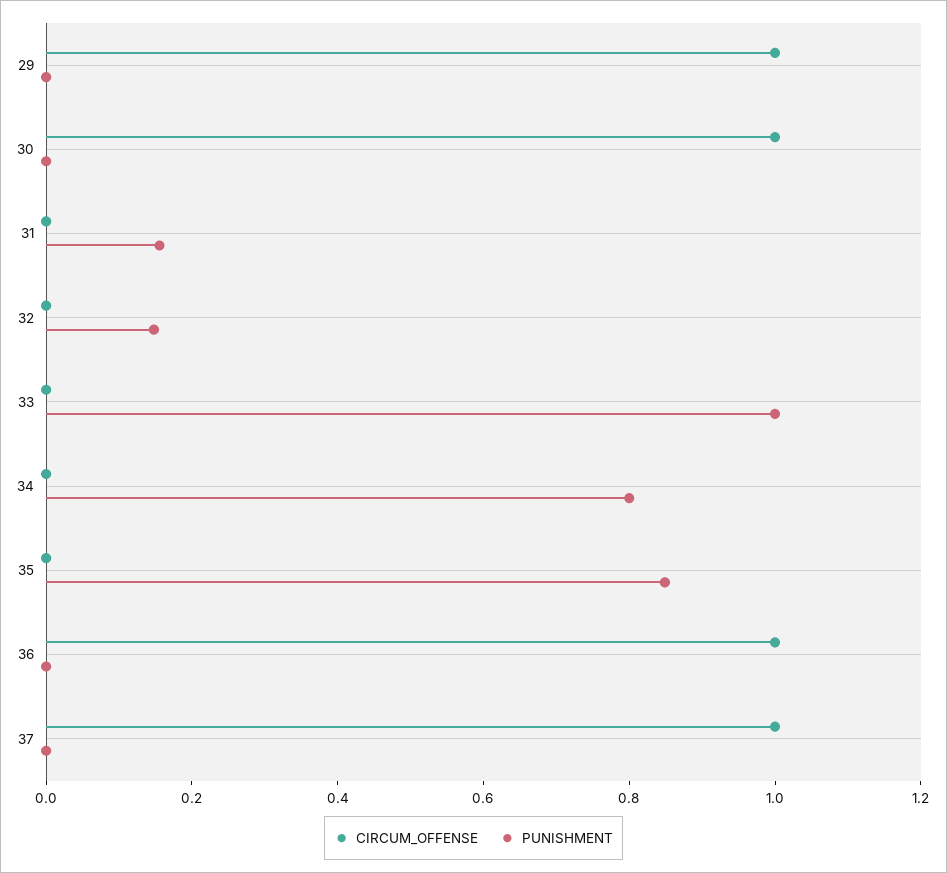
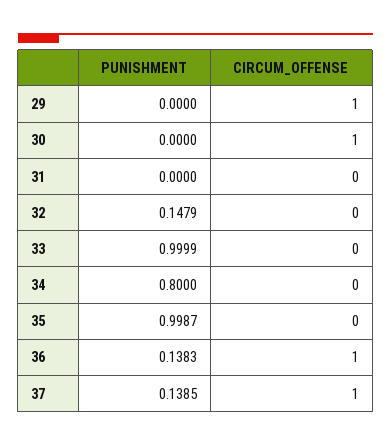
  {
    "CIRCUM_OFFENSE": {
      "29": 1,
      "30": 1,
      "31": 0,
      "32": 0,
      "33": 0,
      "34": 0,
      "35": 0,
      "36": 1,
      "37": 1
    },
    "PUNISHMENT": {
      "29": 0,
      "30": 0,
-     "31": 0.15,
+     "31": 0,
      "32": 0.1479,
      "33": 0.9999,
      "34": 0.8,
-     "35": 0.85,
+     "35": 0.9987,
-     "36": 0,
+     "36": 0.1383,
-     "37": 0
+     "37": 0.1385
    }
  }

